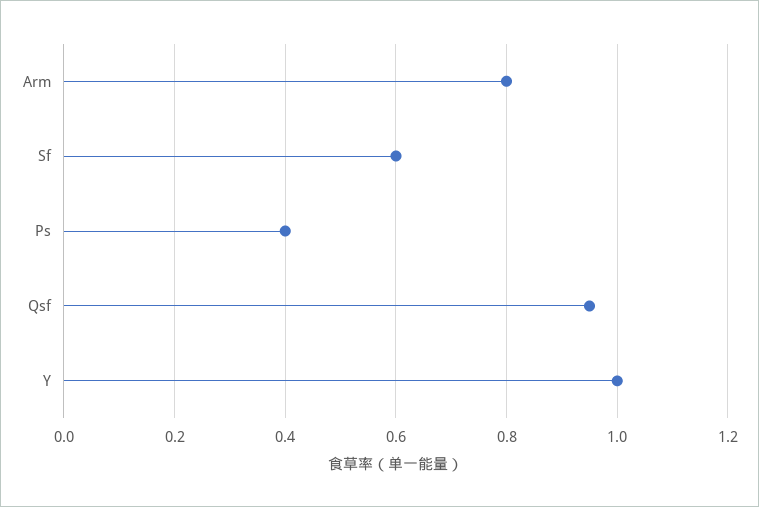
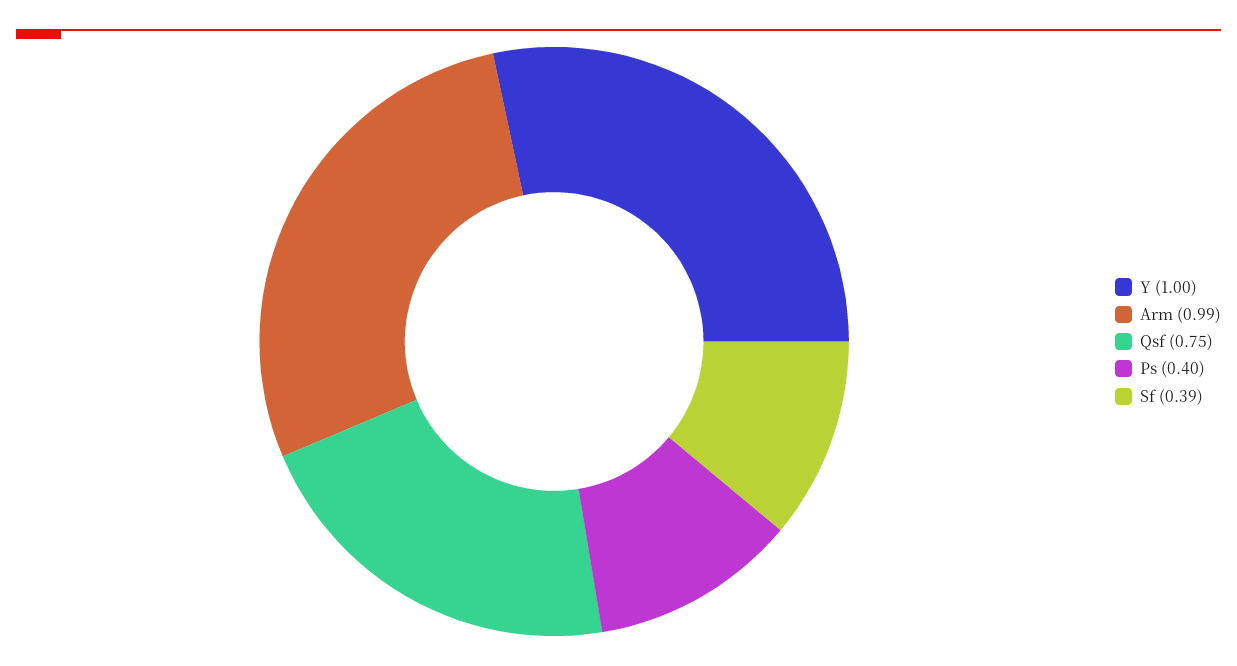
  {
-   "Arm": 0.8,
+   "Arm": 0.99,
-   "Sf": 0.6,
+   "Sf": 0.39,
    "Ps": 0.4,
-   "Qsf": 0.95,
+   "Qsf": 0.75,
    "Y": 1
  }

